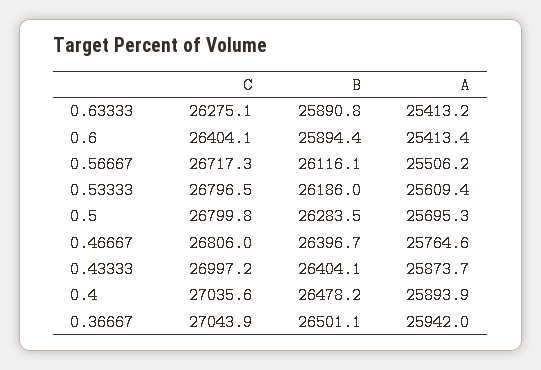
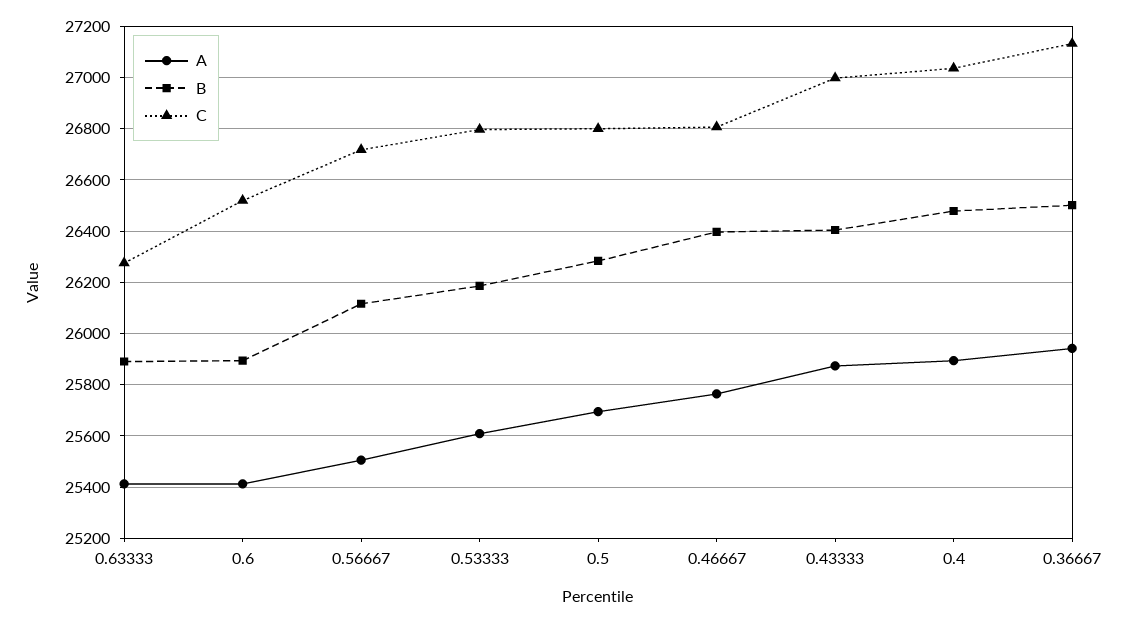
  {
    "C": {
      "0.63333": 26275.1,
-     "0.6": 26404.1,
+     "0.6": 26525,
      "0.56667": 26717.3,
      "0.53333": 26796.5,
      "0.5": 26799.8,
      "0.46667": 26806,
      "0.43333": 26997.2,
      "0.4": 27035.6,
-     "0.36667": 27043.9
+     "0.36667": 27125
    },
    "B": {
      "0.63333": 25890.8,
      "0.6": 25894.4,
      "0.56667": 26116.1,
      "0.53333": 26186,
      "0.5": 26283.5,
      "0.46667": 26396.7,
      "0.43333": 26404.1,
      "0.4": 26478.2,
      "0.36667": 26501.1
    },
    "A": {
      "0.63333": 25413.2,
      "0.6": 25413.4,
      "0.56667": 25506.2,
      "0.53333": 25609.4,
      "0.5": 25695.3,
      "0.46667": 25764.6,
      "0.43333": 25873.7,
      "0.4": 25893.9,
      "0.36667": 25942
    }
  }

